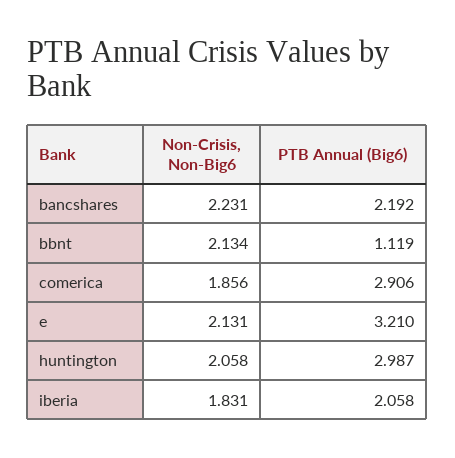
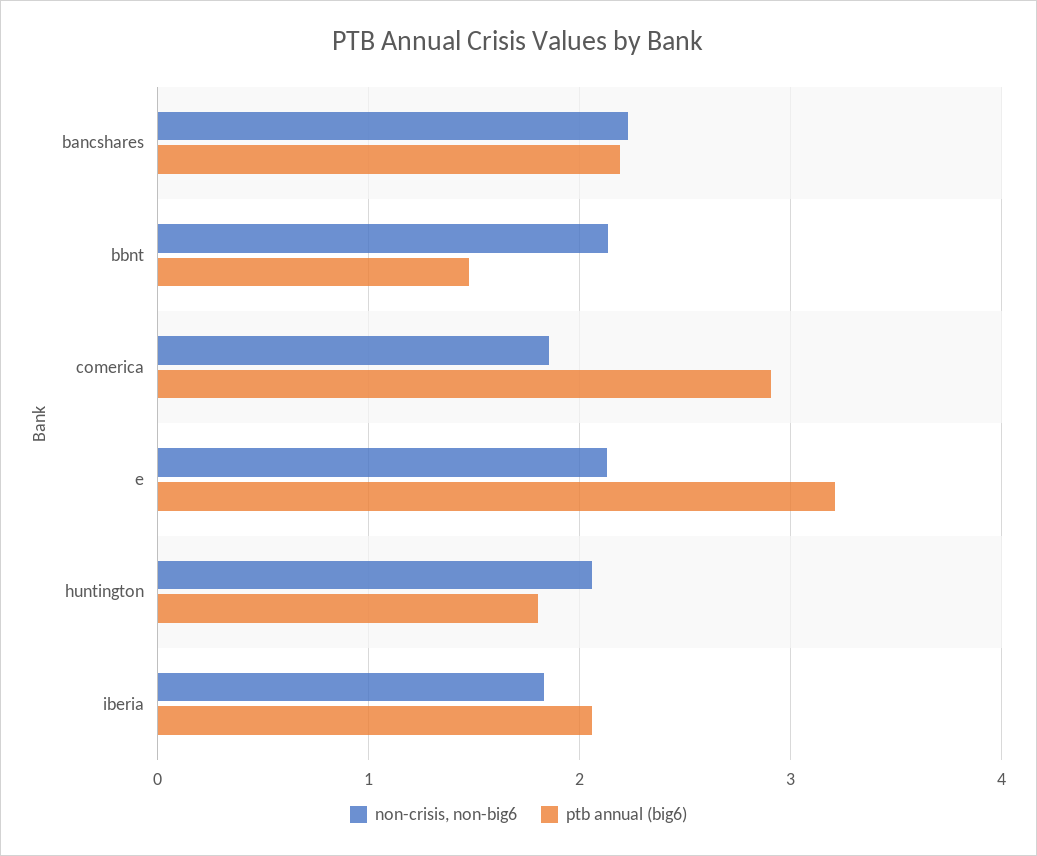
  {
    "Non-Crisis, Non-Big6": {
      "bancshares": 2.231,
      "bbnt": 2.134,
      "comerica": 1.856,
      "e": 2.131,
      "huntington": 2.058,
      "iberia": 1.831
    },
    "PTB Annual (Big6)": {
      "bancshares": 2.192,
-     "bbnt": 1.119,
+     "bbnt": 1.5,
      "comerica": 2.906,
      "e": 3.21,
-     "huntington": 2.987,
+     "huntington": 1.8,
      "iberia": 2.058
    }
  }

